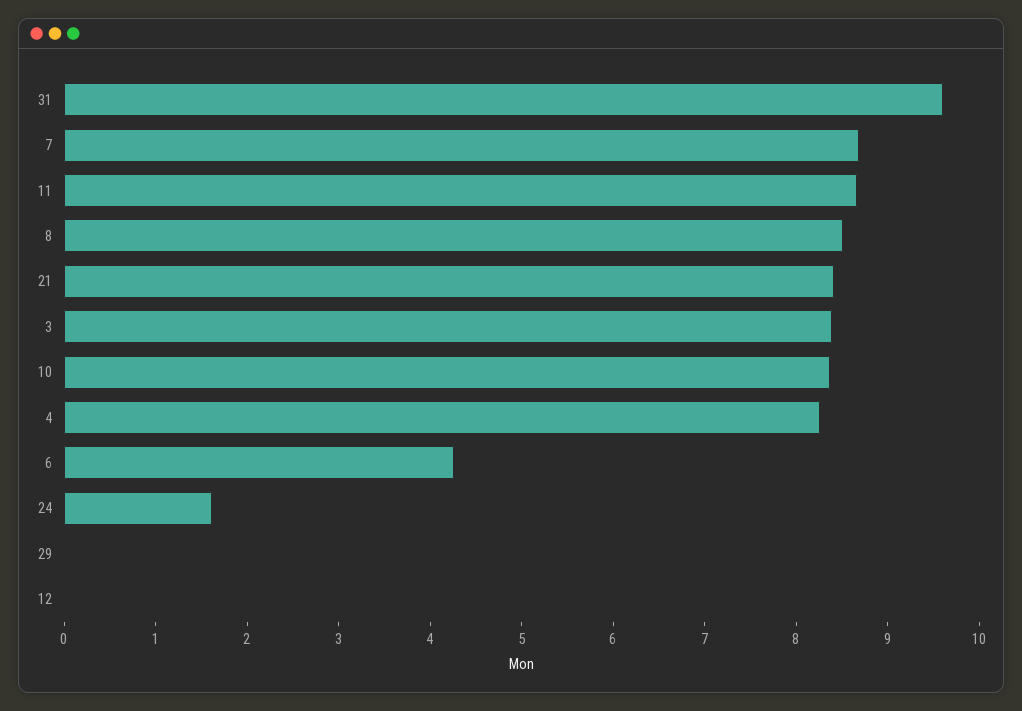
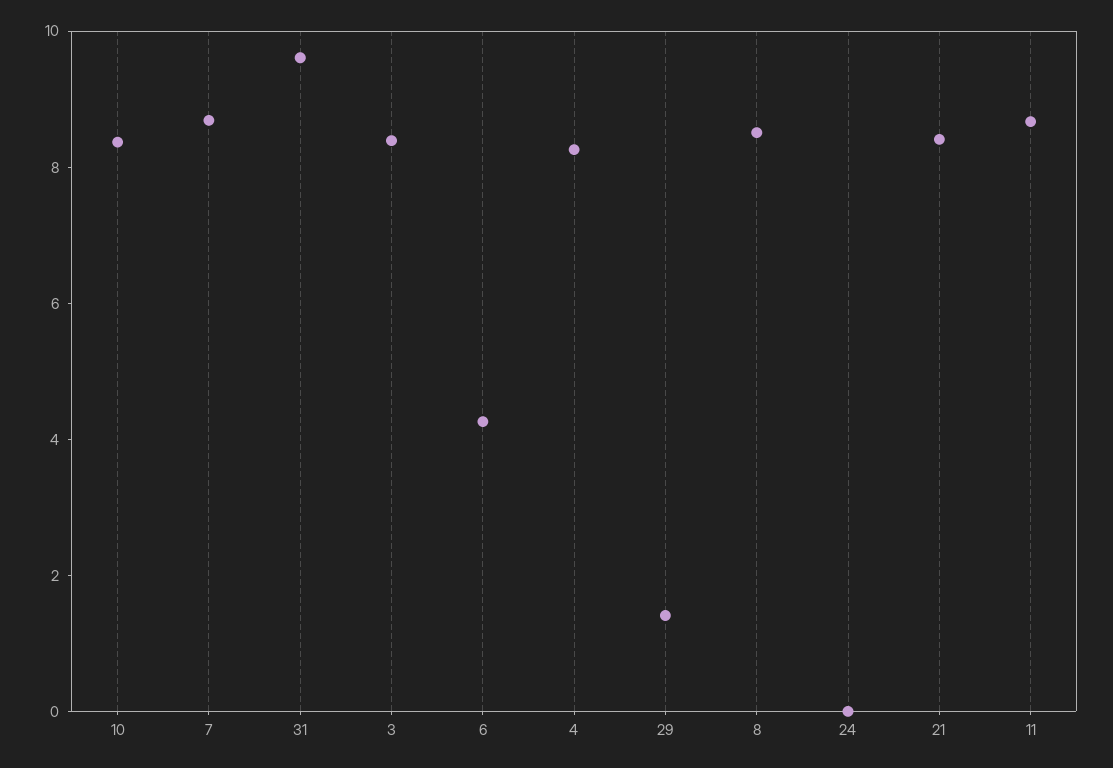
  {
    "31": 9.6,
    "7": 8.6,
    "11": 8.6,
    "8": 8.6,
    "21": 8.4,
    "3": 8.4,
    "10": 8.4,
    "4": 8.2,
    "6": 4.2,
-   "24": 1.6,
+   "24": 0,
-   "29": 0,
+   "29": 1.5
-   "12": 0
  }

